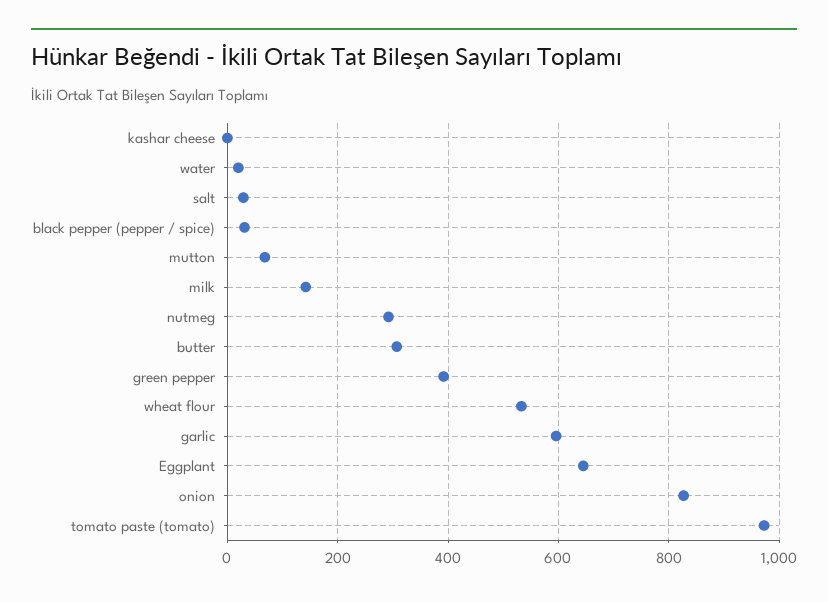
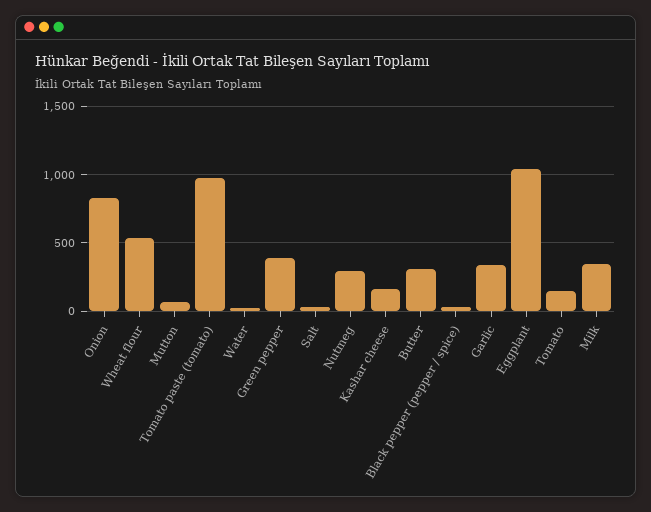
  {
-   "kashar cheese": 0,
+   "kashar cheese": 150,
    "water": 20,
    "salt": 20,
    "black pepper (pepper / spice)": 40,
    "mutton": 60,
-   "milk": 140,
+   "milk": 350,
    "nutmeg": 300,
    "butter": 300,
    "green pepper": 400,
    "wheat flour": 540,
-   "garlic": 600,
+   "garlic": 350,
-   "Eggplant": 640,
+   "Eggplant": 1050,
    "onion": 820,
-   "tomato paste (tomato)": 980
+   "tomato paste (tomato)": 980,
+   "Tomato": 150
  }

